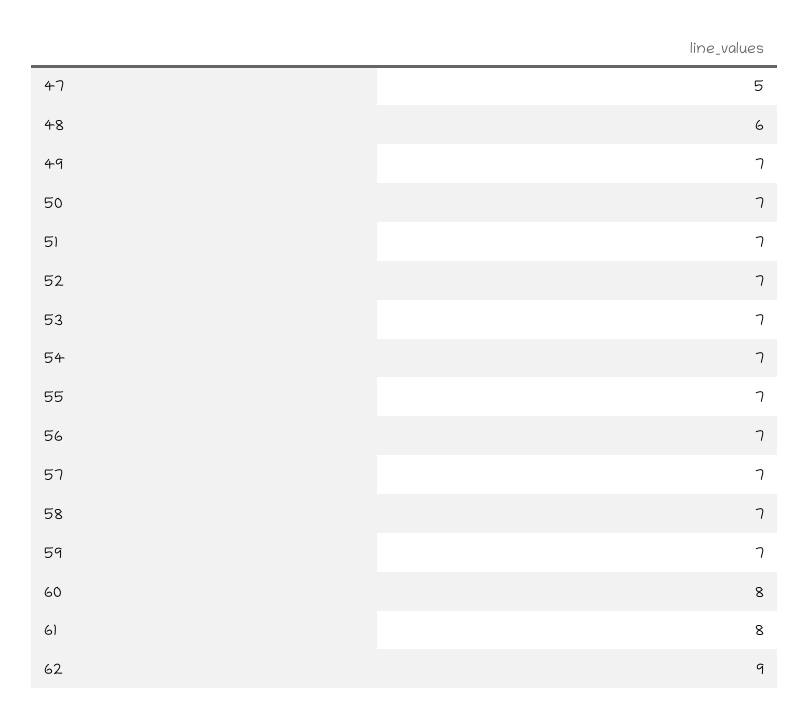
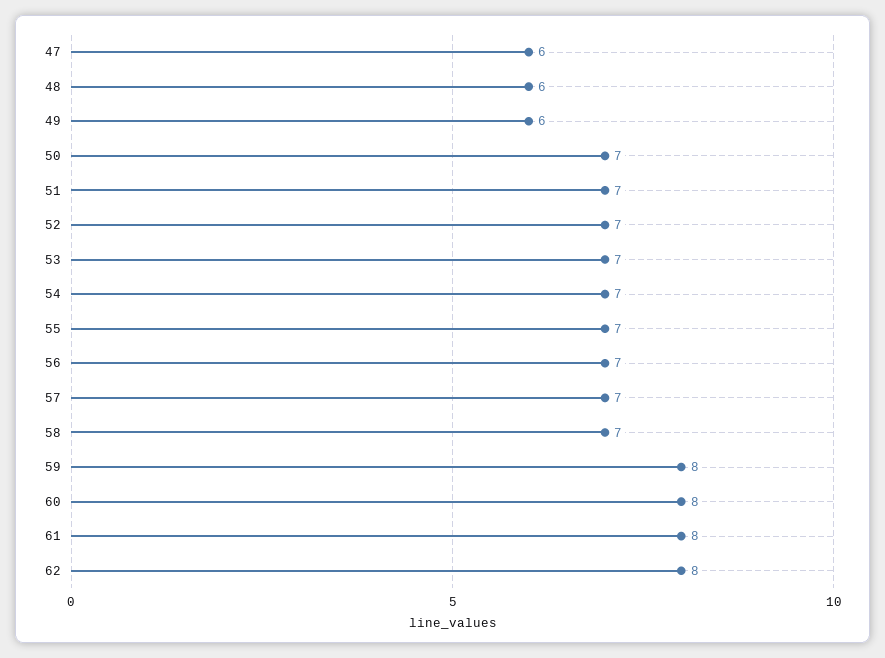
  {
-   "47": 5,
+   "47": 6,
    "48": 6,
-   "49": 7,
+   "49": 6,
    "50": 7,
    "51": 7,
    "52": 7,
    "53": 7,
    "54": 7,
    "55": 7,
    "56": 7,
    "57": 7,
    "58": 7,
-   "59": 7,
+   "59": 8,
    "60": 8,
    "61": 8,
-   "62": 9
+   "62": 8
  }

